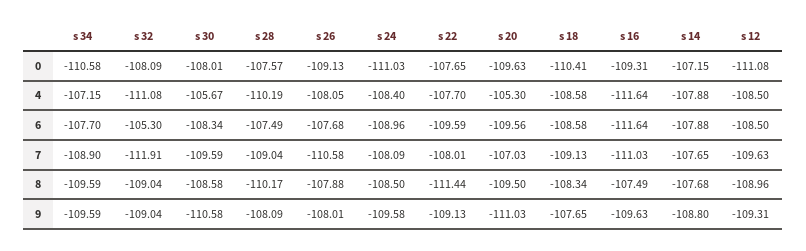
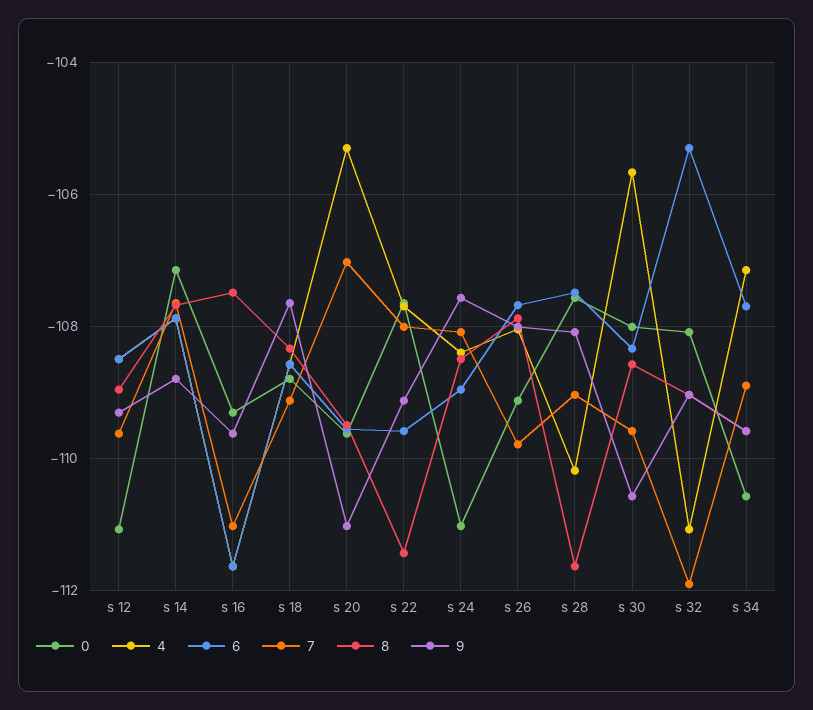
  {
    "0": {
      "s 34": -110.58,
      "s 32": -108.09,
      "s 30": -108.01,
      "s 28": -107.57,
      "s 26": -109.13,
      "s 24": -111.03,
      "s 22": -107.65,
      "s 20": -109.63,
-     "s 18": -110.41,
+     "s 18": -108.8,
      "s 16": -109.31,
      "s 14": -107.15,
      "s 12": -111.08
    },
    "4": {
      "s 34": -107.15,
      "s 32": -111.08,
      "s 30": -105.67,
      "s 28": -110.19,
      "s 26": -108.05,
      "s 24": -108.4,
      "s 22": -107.7,
      "s 20": -105.3,
      "s 18": -108.58,
      "s 16": -111.64,
      "s 14": -107.88,
      "s 12": -108.5
    },
    "6": {
      "s 34": -107.7,
      "s 32": -105.3,
      "s 30": -108.34,
      "s 28": -107.49,
      "s 26": -107.68,
      "s 24": -108.96,
      "s 22": -109.59,
      "s 20": -109.56,
      "s 18": -108.58,
      "s 16": -111.64,
      "s 14": -107.88,
      "s 12": -108.5
    },
    "7": {
      "s 34": -108.9,
      "s 32": -111.91,
      "s 30": -109.59,
      "s 28": -109.04,
-     "s 26": -110.58,
+     "s 26": -109.8,
      "s 24": -108.09,
      "s 22": -108.01,
      "s 20": -107.03,
      "s 18": -109.13,
      "s 16": -111.03,
      "s 14": -107.65,
      "s 12": -109.63
    },
    "8": {
      "s 34": -109.59,
      "s 32": -109.04,
      "s 30": -108.58,
-     "s 28": -110.17,
+     "s 28": -111.6,
      "s 26": -107.88,
      "s 24": -108.5,
      "s 22": -111.44,
      "s 20": -109.5,
      "s 18": -108.34,
      "s 16": -107.49,
      "s 14": -107.68,
      "s 12": -108.96
    },
    "9": {
      "s 34": -109.59,
      "s 32": -109.04,
      "s 30": -110.58,
      "s 28": -108.09,
      "s 26": -108.01,
-     "s 24": -109.58,
+     "s 24": -107.6,
      "s 22": -109.13,
      "s 20": -111.03,
      "s 18": -107.65,
      "s 16": -109.63,
      "s 14": -108.8,
      "s 12": -109.31
    }
  }

